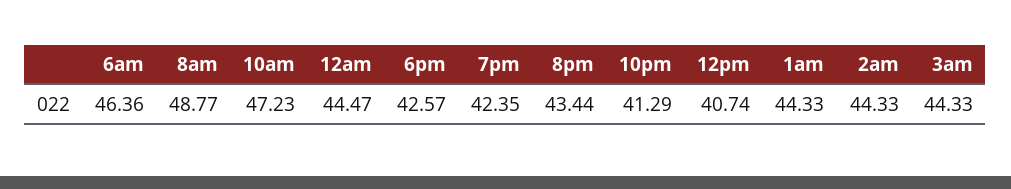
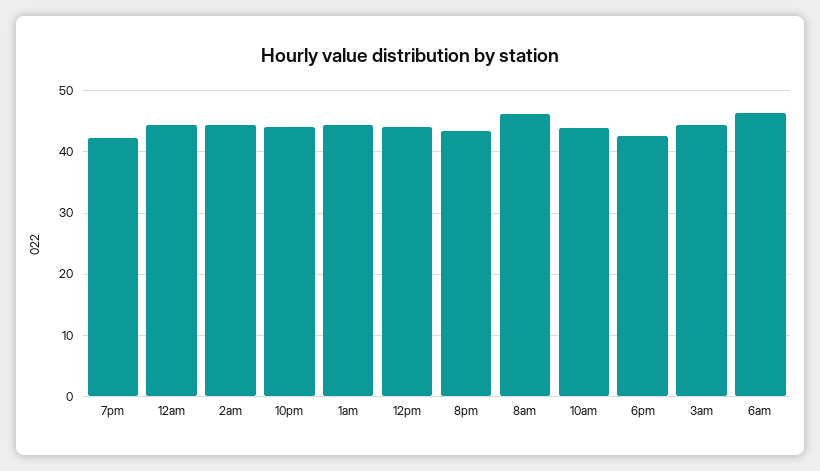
  {
    "6am": 46.36,
-   "8am": 48.77,
+   "8am": 46,
-   "10am": 47.23,
+   "10am": 44,
    "12am": 44.47,
    "6pm": 42.57,
    "7pm": 42.35,
    "8pm": 43.44,
-   "10pm": 41.29,
+   "10pm": 44,
-   "12pm": 40.74,
+   "12pm": 44,
    "1am": 44.33,
    "2am": 44.33,
    "3am": 44.33
  }

